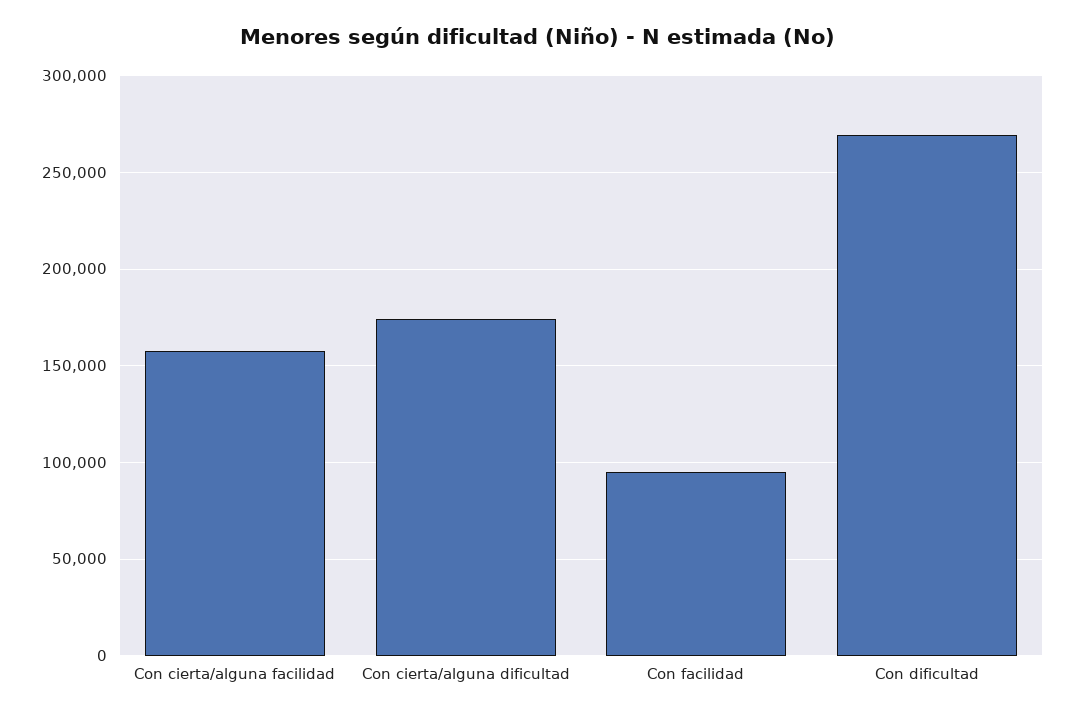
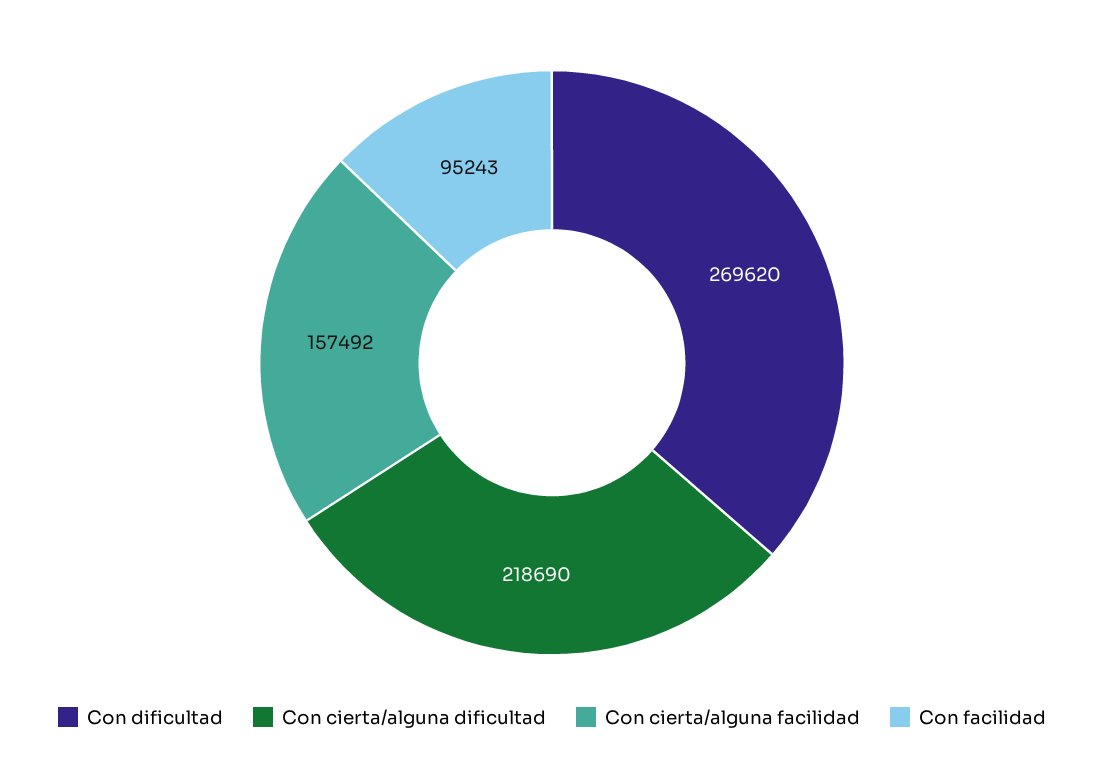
  {
    "Con cierta/alguna facilidad": 157492,
-   "Con cierta/alguna dificultad": 175000,
+   "Con cierta/alguna dificultad": 218690,
    "Con facilidad": 95243,
    "Con dificultad": 269620
  }

